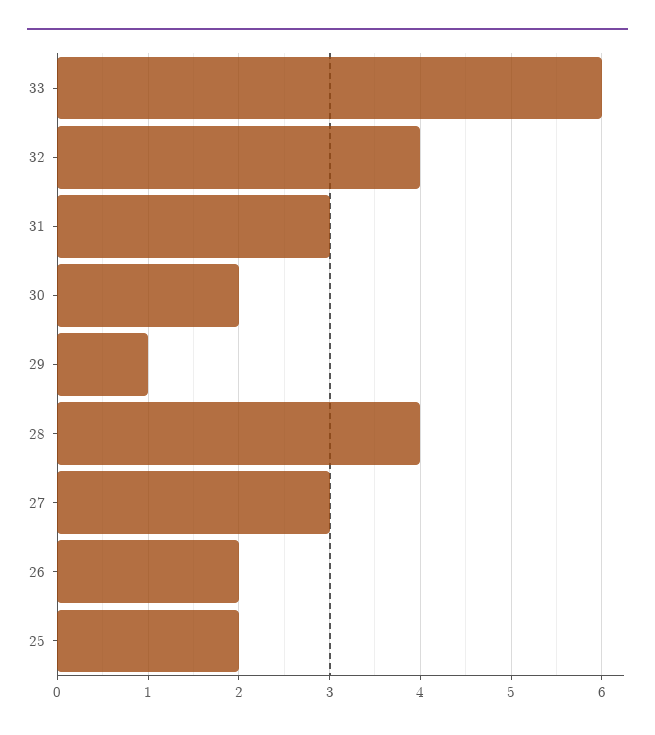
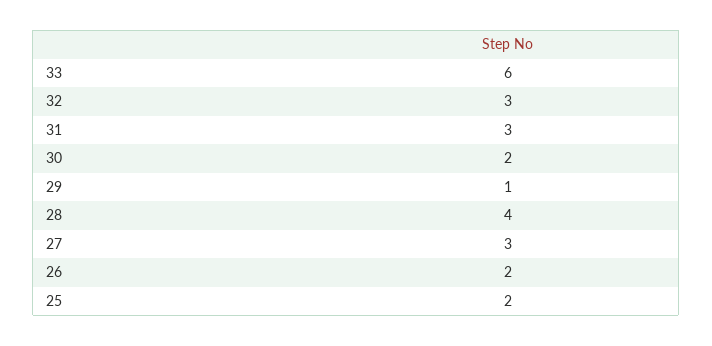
  {
    "33": 6,
-   "32": 4,
+   "32": 3,
    "31": 3,
    "30": 2,
    "29": 1,
    "28": 4,
    "27": 3,
    "26": 2,
    "25": 2
  }

